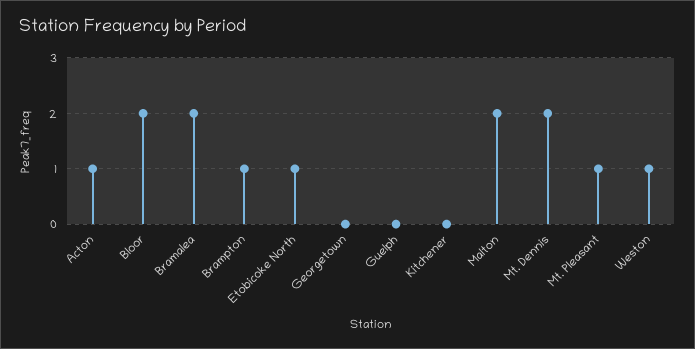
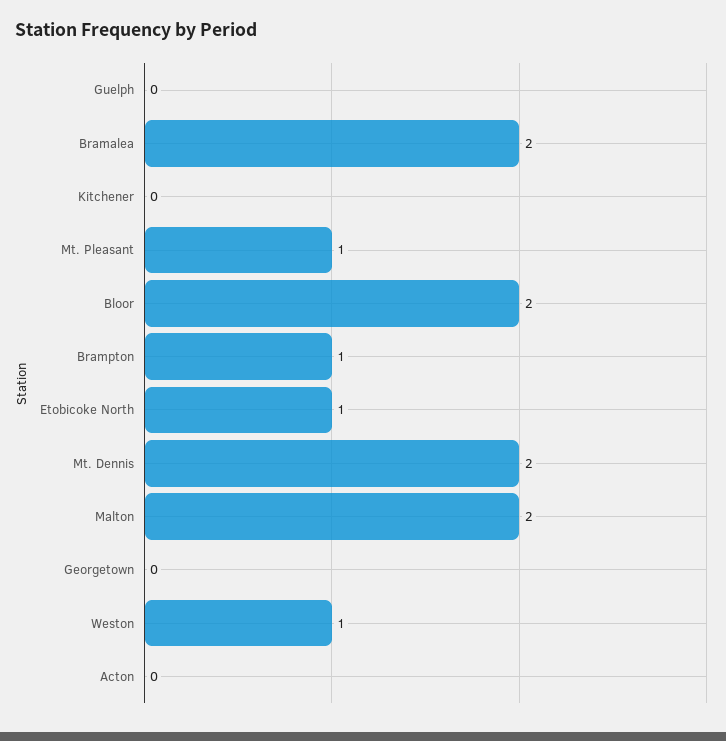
  {
-   "Acton": 1,
+   "Acton": 0,
    "Bloor": 2,
    "Bramalea": 2,
    "Brampton": 1,
    "Etobicoke North": 1,
    "Georgetown": 0,
    "Guelph": 0,
    "Kitchener": 0,
    "Malton": 2,
    "Mt. Dennis": 2,
    "Mt. Pleasant": 1,
    "Weston": 1
  }

